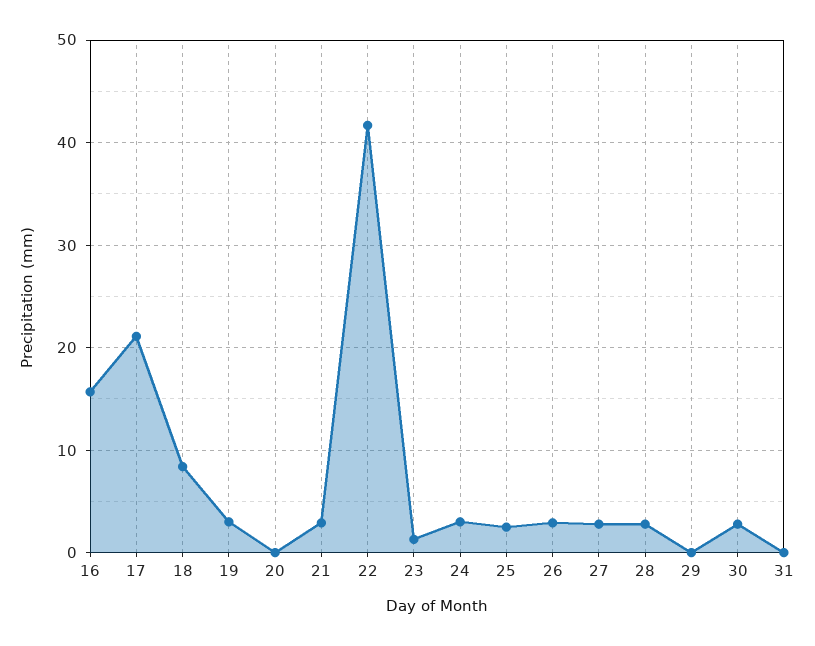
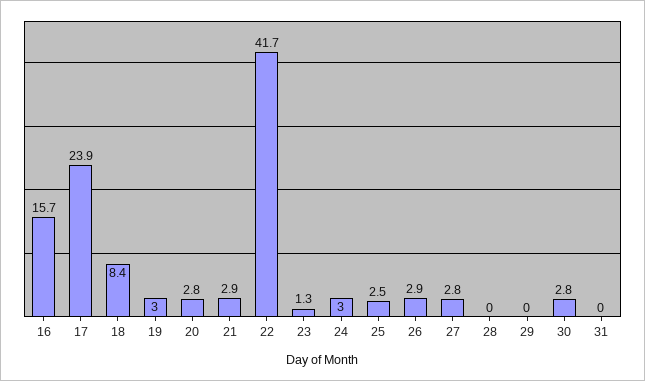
  {
    "16": 15.7,
-   "17": 21,
+   "17": 23.9,
    "18": 8.4,
    "19": 3,
-   "20": 0,
+   "20": 2.8,
    "21": 2.9,
    "22": 41.7,
    "23": 1.3,
    "24": 3,
    "25": 2.5,
    "26": 2.9,
    "27": 2.8,
-   "28": 3,
+   "28": 0,
    "29": 0,
    "30": 2.8,
    "31": 0
  }

